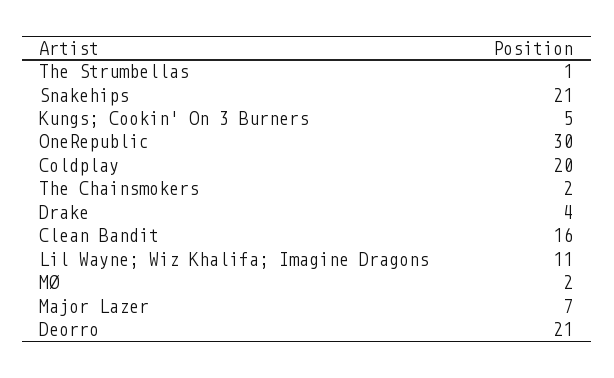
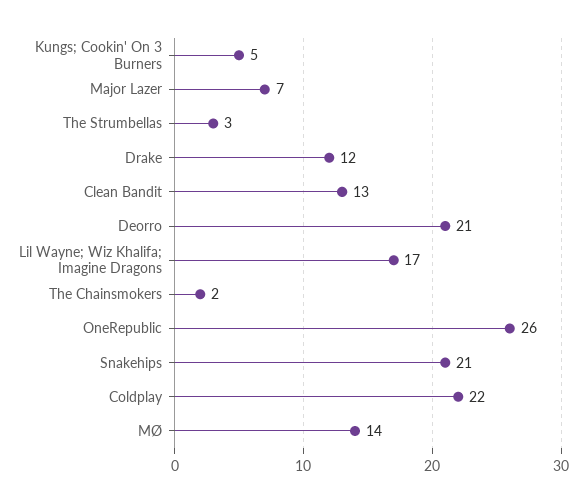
  {
-   "The Strumbellas": 1,
+   "The Strumbellas": 3,
    "Snakehips": 21,
    "Kungs; Cookin' On 3 Burners": 5,
-   "OneRepublic": 30,
+   "OneRepublic": 26,
-   "Coldplay": 20,
+   "Coldplay": 22,
    "The Chainsmokers": 2,
-   "Drake": 4,
+   "Drake": 12,
-   "Clean Bandit": 16,
+   "Clean Bandit": 13,
-   "Lil Wayne; Wiz Khalifa; Imagine Dragons": 11,
+   "Lil Wayne; Wiz Khalifa; Imagine Dragons": 17,
-   "MØ": 2,
+   "MØ": 14,
    "Major Lazer": 7,
    "Deorro": 21
  }

